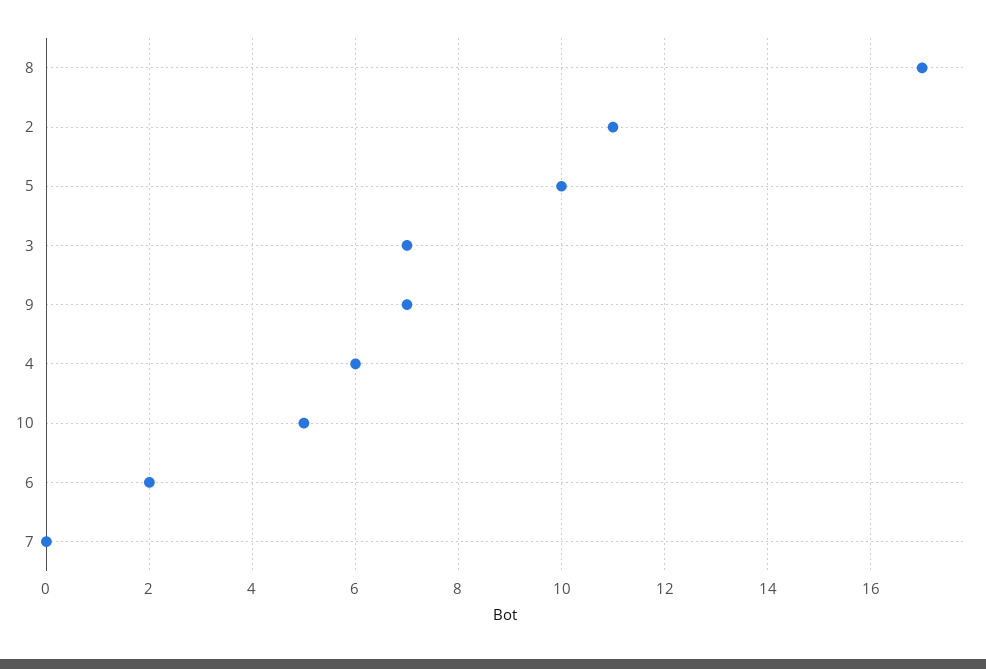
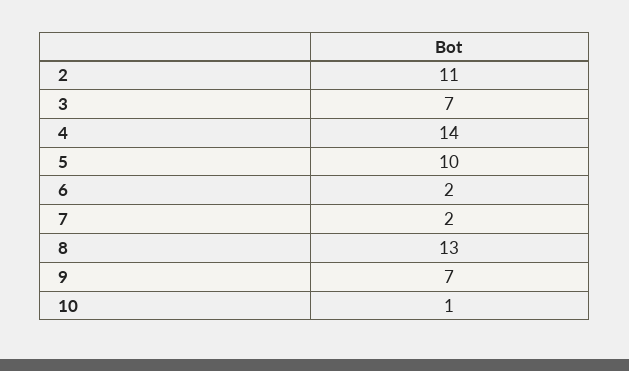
  {
-   "8": 17,
+   "8": 13,
    "2": 11,
    "5": 10,
    "3": 7,
    "9": 7,
-   "4": 6,
+   "4": 14,
-   "10": 5,
+   "10": 1,
    "6": 2,
-   "7": 0
+   "7": 2
  }

